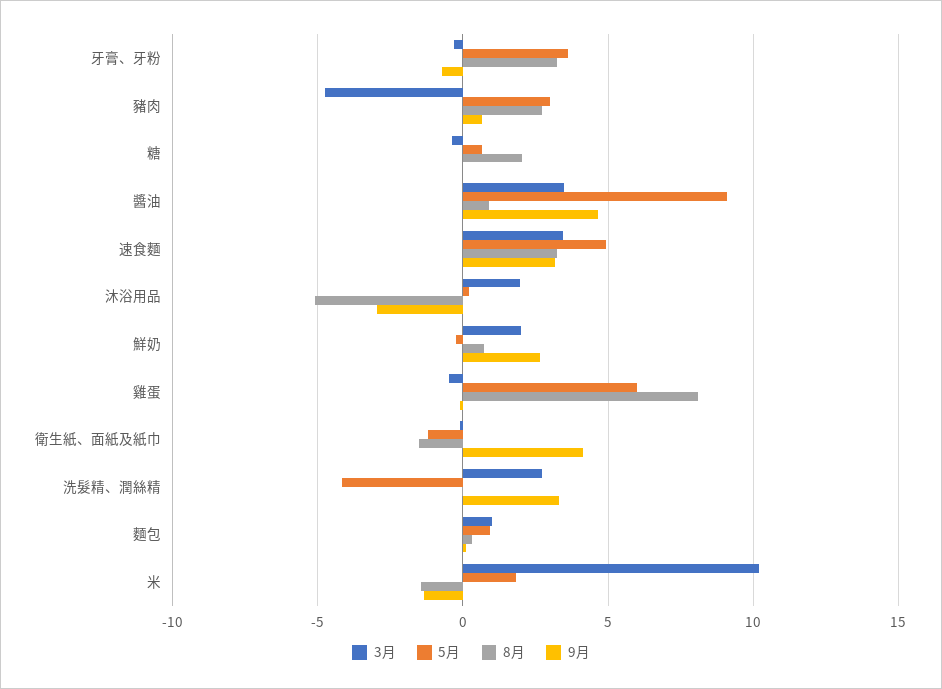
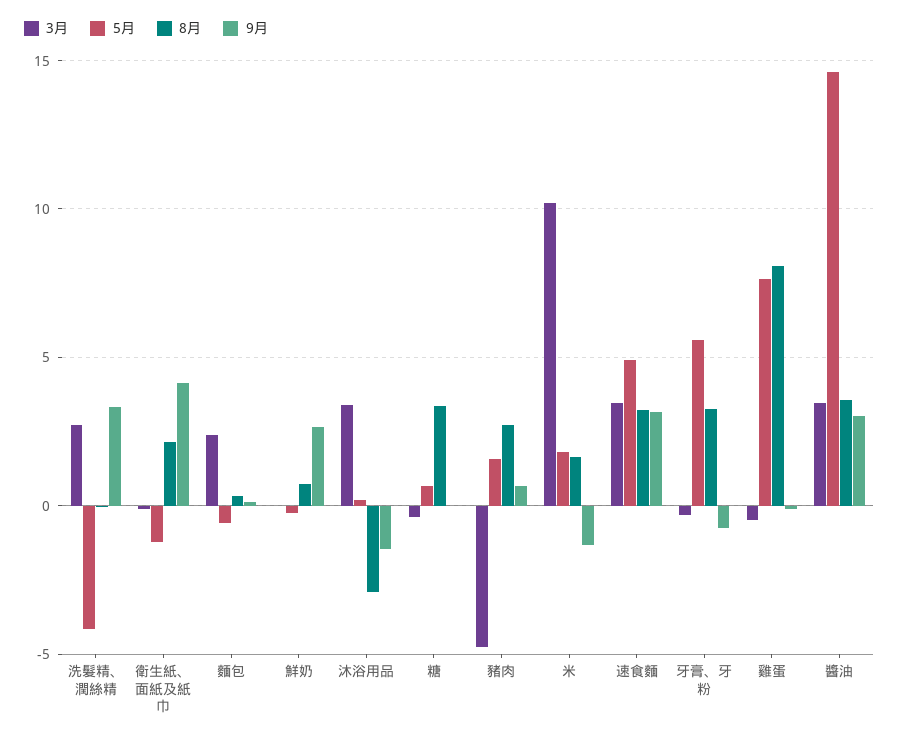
  {
    "3月": {
      "牙膏、牙粉": -0.5,
      "豬肉": -5,
      "糖": -0.5,
      "醬油": 3.5,
      "速食麵": 3.5,
-     "沐浴用品": 2,
+     "沐浴用品": 3.5,
-     "鮮奶": 2,
+     "鮮奶": 0,
      "雞蛋": -0.5,
      "衛生紙、面紙及紙巾": 0,
      "洗髮精、潤絲精": 2.5,
-     "麵包": 1,
+     "麵包": 2.5,
      "米": 10
    },
    "5月": {
-     "牙膏、牙粉": 3.5,
+     "牙膏、牙粉": 5.5,
-     "豬肉": 3,
+     "豬肉": 1.5,
      "糖": 0.5,
-     "醬油": 9,
+     "醬油": 14.5,
      "速食麵": 5,
      "沐浴用品": 0,
      "鮮奶": -0.5,
-     "雞蛋": 6,
+     "雞蛋": 7.5,
      "衛生紙、面紙及紙巾": -1,
      "洗髮精、潤絲精": -4,
-     "麵包": 1,
+     "麵包": -0.5,
      "米": 2
    },
    "8月": {
      "牙膏、牙粉": 3.5,
      "豬肉": 2.5,
-     "糖": 2,
+     "糖": 3.5,
-     "醬油": 1,
+     "醬油": 3.5,
      "速食麵": 3,
-     "沐浴用品": -5,
+     "沐浴用品": -3,
      "鮮奶": 0.5,
      "雞蛋": 8,
-     "衛生紙、面紙及紙巾": -1.5,
+     "衛生紙、面紙及紙巾": 2,
      "洗髮精、潤絲精": 0,
      "麵包": 0.5,
-     "米": -1.5
+     "米": 1.5
    },
    "9月": {
      "牙膏、牙粉": -0.5,
      "豬肉": 0.5,
      "糖": 0,
-     "醬油": 4.5,
+     "醬油": 3,
      "速食麵": 3,
-     "沐浴用品": -3,
+     "沐浴用品": -1.5,
      "鮮奶": 2.5,
      "雞蛋": 0,
      "衛生紙、面紙及紙巾": 4,
      "洗髮精、潤絲精": 3.5,
      "麵包": 0,
      "米": -1.5
    }
  }

